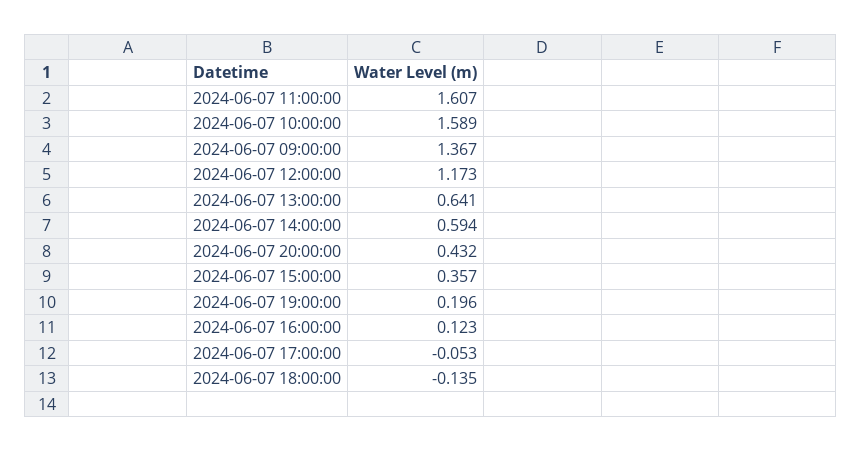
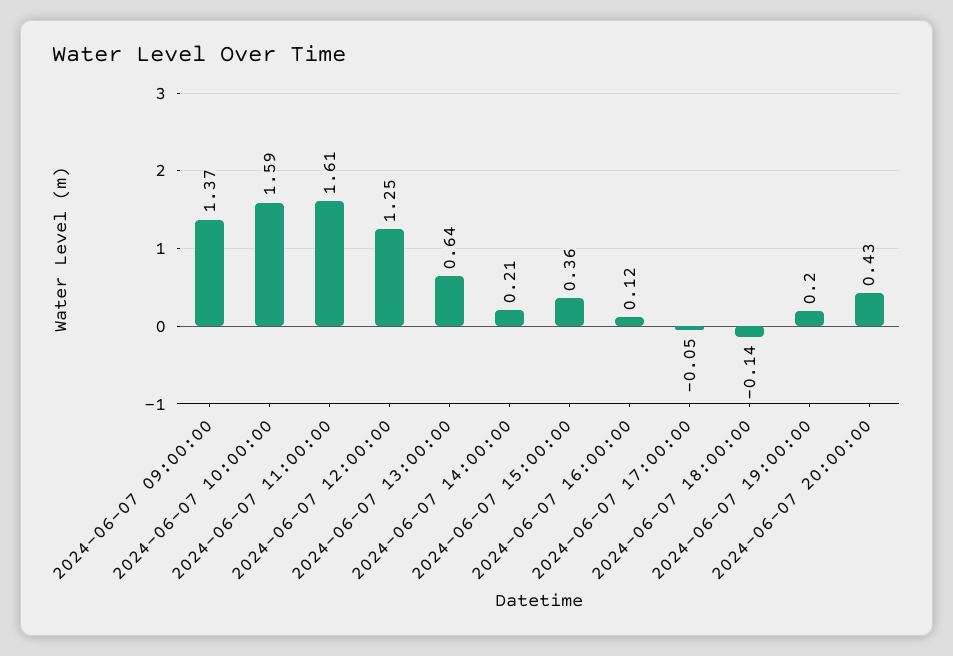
  {
    "2024-06-07 11:00:00": 1.607,
    "2024-06-07 10:00:00": 1.589,
    "2024-06-07 09:00:00": 1.367,
-   "2024-06-07 12:00:00": 1.173,
+   "2024-06-07 12:00:00": 1.25,
    "2024-06-07 13:00:00": 0.641,
-   "2024-06-07 14:00:00": 0.594,
+   "2024-06-07 14:00:00": 0.21,
    "2024-06-07 20:00:00": 0.432,
    "2024-06-07 15:00:00": 0.357,
    "2024-06-07 19:00:00": 0.196,
    "2024-06-07 16:00:00": 0.123,
    "2024-06-07 17:00:00": -0.053,
    "2024-06-07 18:00:00": -0.135
  }

